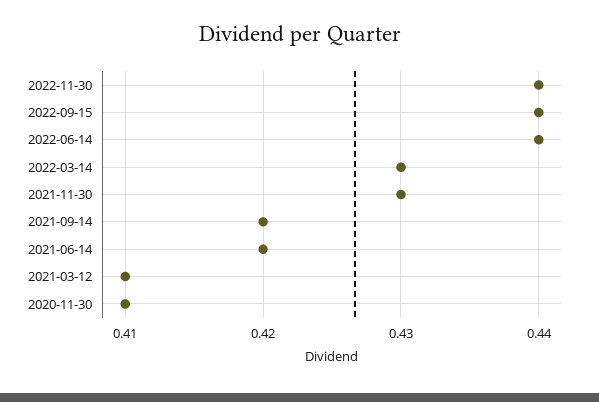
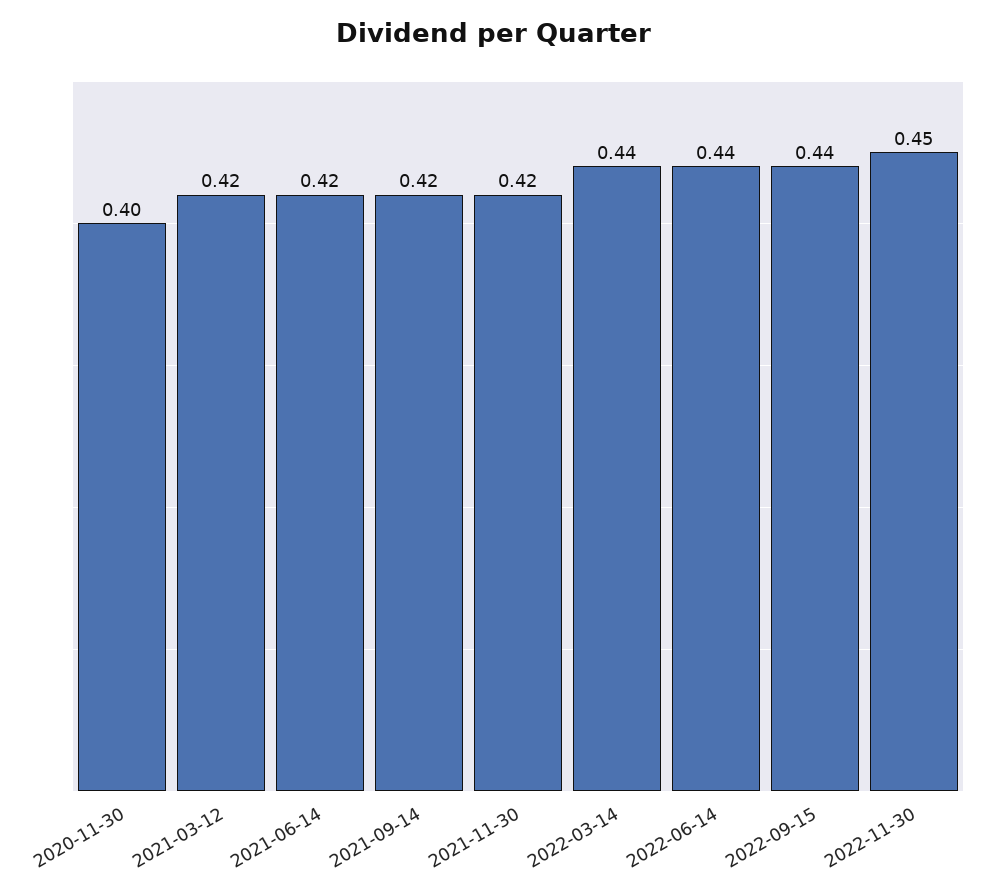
  {
-   "2022-11-30": 0.44,
+   "2022-11-30": 0.45,
    "2022-09-15": 0.44,
    "2022-06-14": 0.44,
-   "2022-03-14": 0.43,
+   "2022-03-14": 0.44,
-   "2021-11-30": 0.43,
+   "2021-11-30": 0.42,
    "2021-09-14": 0.42,
    "2021-06-14": 0.42,
-   "2021-03-12": 0.41,
+   "2021-03-12": 0.42,
-   "2020-11-30": 0.41
+   "2020-11-30": 0.4
  }

